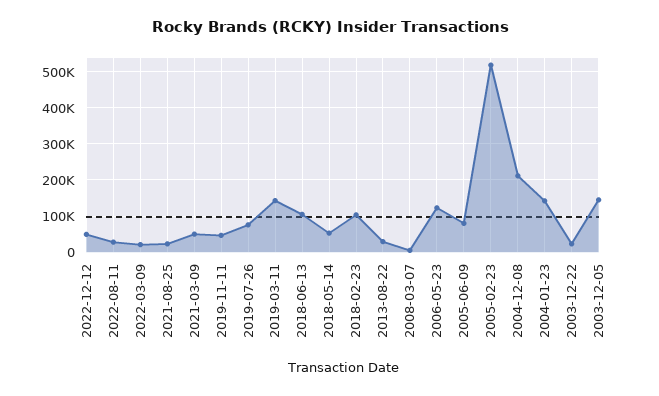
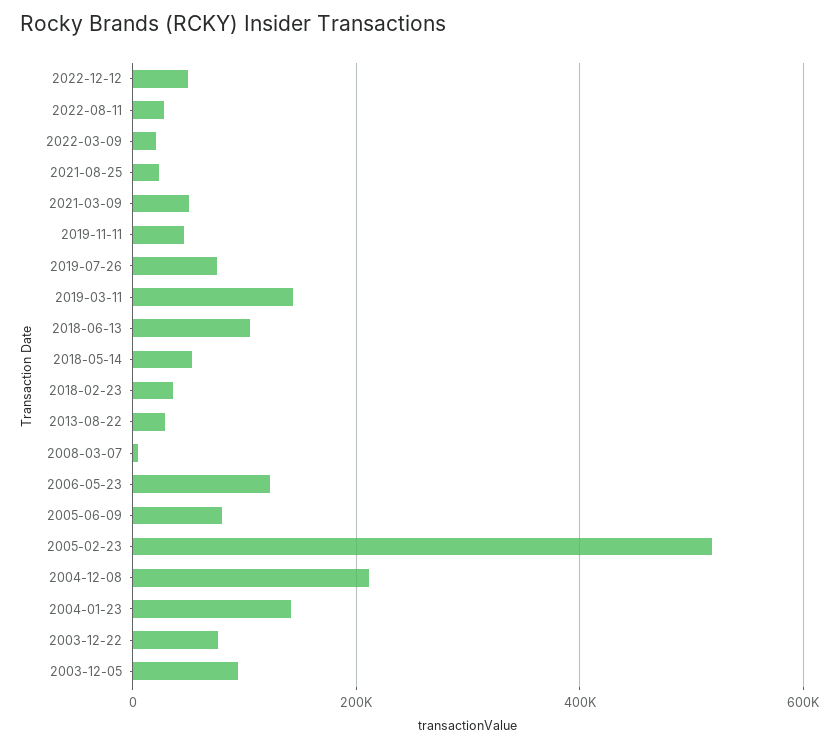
  {
    "2022-12-12": 40000,
    "2022-08-11": 20000,
    "2022-03-09": 20000,
    "2021-08-25": 20000,
    "2021-03-09": 40000,
    "2019-11-11": 40000,
    "2019-07-26": 80000,
    "2019-03-11": 140000,
    "2018-06-13": 100000,
    "2018-05-14": 60000,
-   "2018-02-23": 100000,
+   "2018-02-23": 40000,
    "2013-08-22": 20000,
    "2008-03-07": 0,
    "2006-05-23": 120000,
    "2005-06-09": 80000,
    "2005-02-23": 520000,
    "2004-12-08": 220000,
    "2004-01-23": 140000,
-   "2003-12-22": 20000,
+   "2003-12-22": 80000,
-   "2003-12-05": 140000
+   "2003-12-05": 100000
  }

